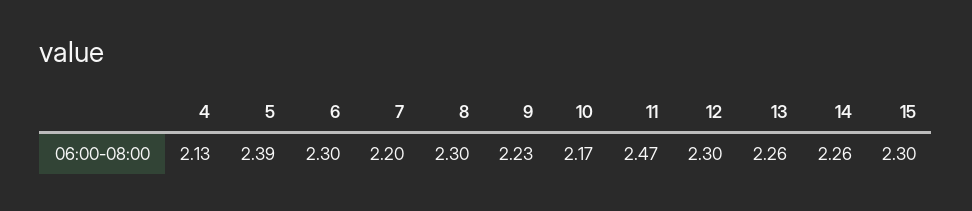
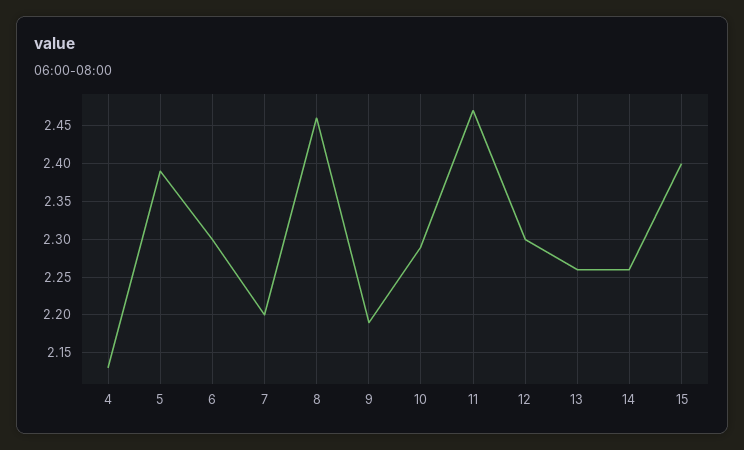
  {
    "4": 2.13,
    "5": 2.39,
    "6": 2.3,
    "7": 2.2,
-   "8": 2.3,
+   "8": 2.46,
-   "9": 2.23,
+   "9": 2.19,
-   "10": 2.17,
+   "10": 2.29,
    "11": 2.47,
    "12": 2.3,
    "13": 2.26,
    "14": 2.26,
-   "15": 2.3
+   "15": 2.4
  }

